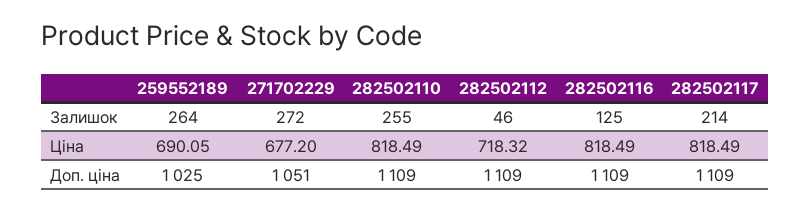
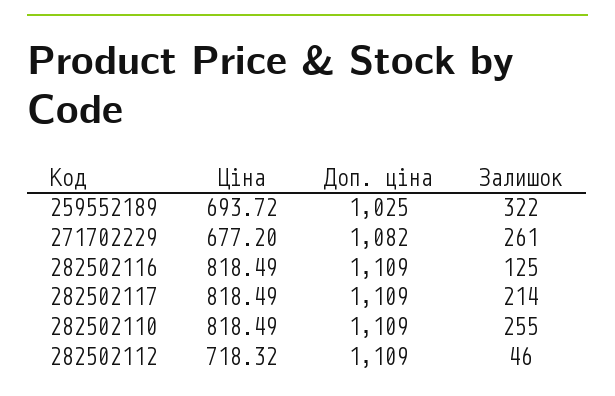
  {
    "259552189": {
-     "Залишок": 264,
+     "Залишок": 322,
-     "Ціна": 690.05,
+     "Ціна": 693.72,
      "Доп. ціна": 1025
    },
    "271702229": {
-     "Залишок": 272,
+     "Залишок": 261,
      "Ціна": 677.2,
-     "Доп. ціна": 1051
+     "Доп. ціна": 1082
    },
    "282502110": {
      "Залишок": 255,
      "Ціна": 818.49,
      "Доп. ціна": 1109
    },
    "282502112": {
      "Залишок": 46,
      "Ціна": 718.32,
      "Доп. ціна": 1109
    },
    "282502116": {
      "Залишок": 125,
      "Ціна": 818.49,
      "Доп. ціна": 1109
    },
    "282502117": {
      "Залишок": 214,
      "Ціна": 818.49,
      "Доп. ціна": 1109
    }
  }

